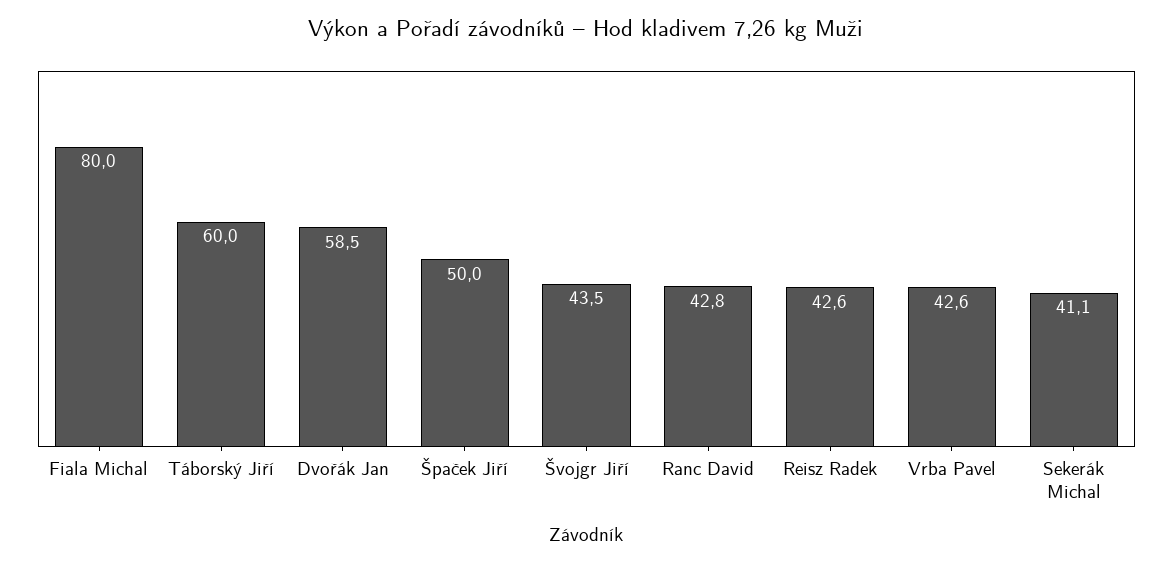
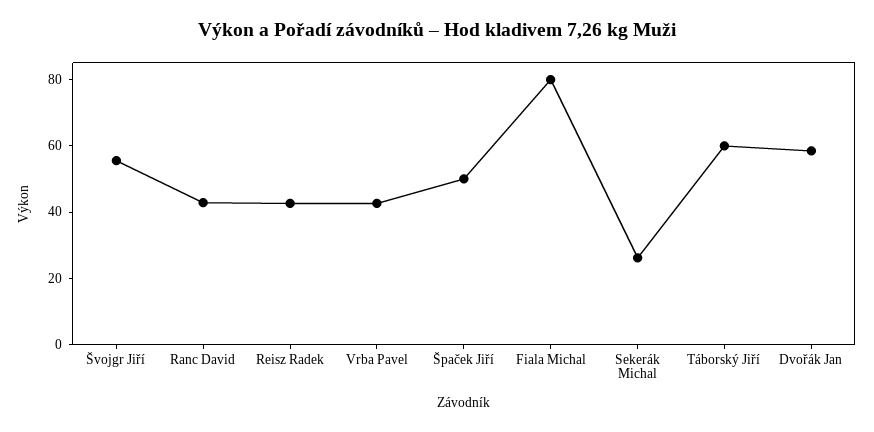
  {
    "Fiala Michal": 80,
    "Táborský Jiří": 60,
    "Dvořák Jan": 58.5,
    "Špaček Jiří": 50,
-   "Švojgr Jiří": 43.5,
+   "Švojgr Jiří": 55,
    "Ranc David": 42.8,
    "Reisz Radek": 42.6,
    "Vrba Pavel": 42.6,
-   "Sekerák Michal": 41.1
+   "Sekerák Michal": 25
  }

